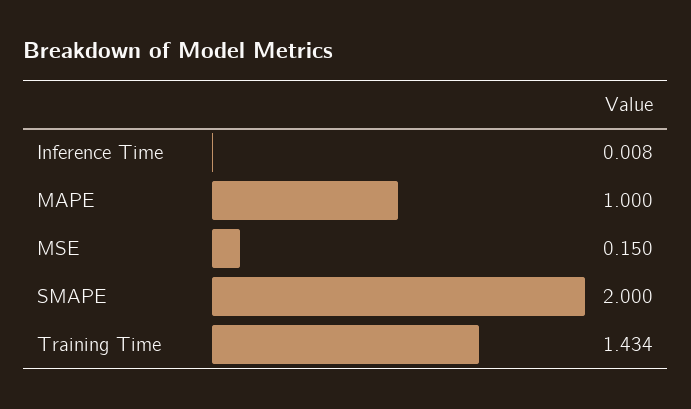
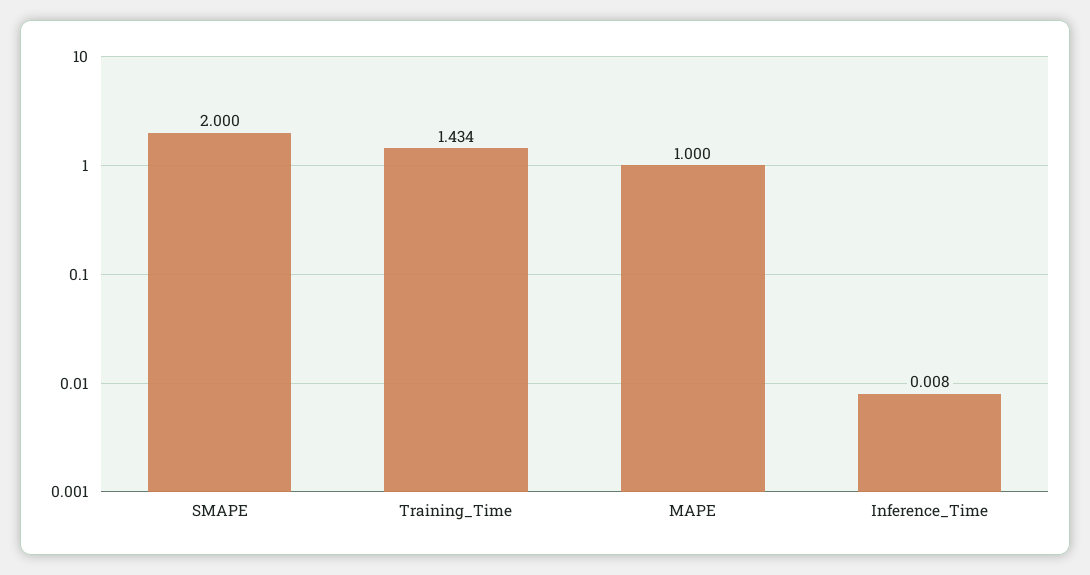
  {
    "Inference Time": 0.008,
    "MAPE": 1,
-   "MSE": 0.15,
    "SMAPE": 2,
    "Training Time": 1.434
  }

